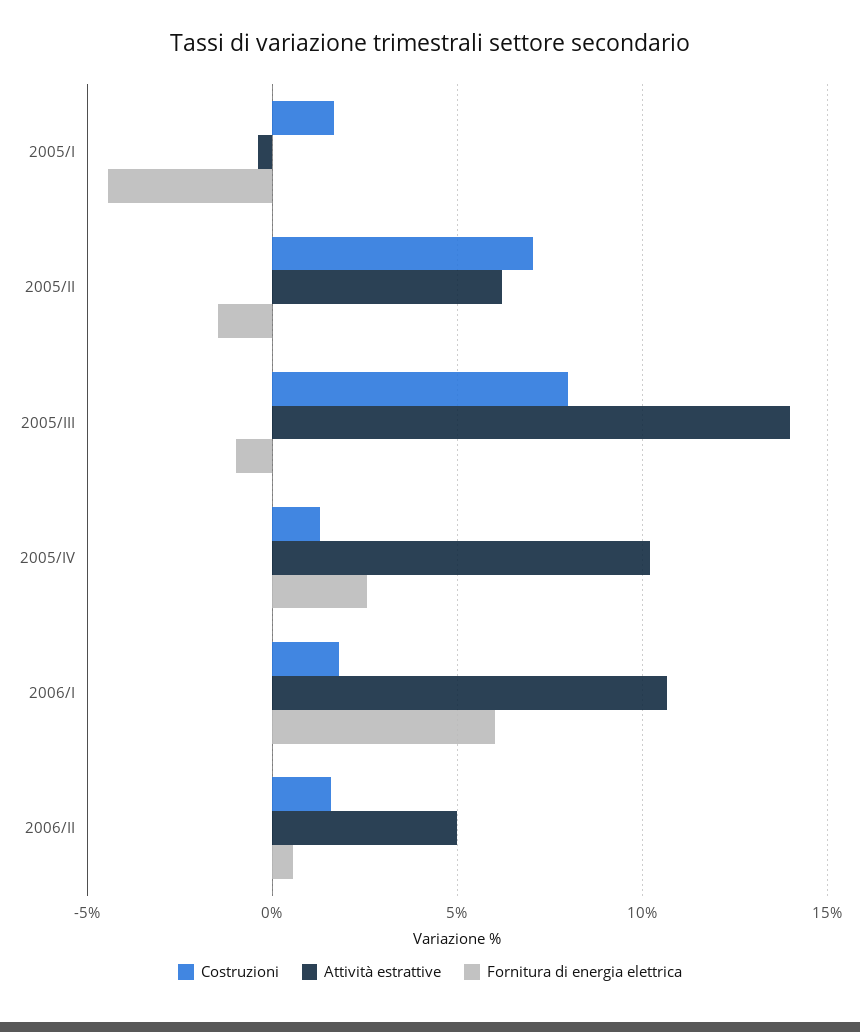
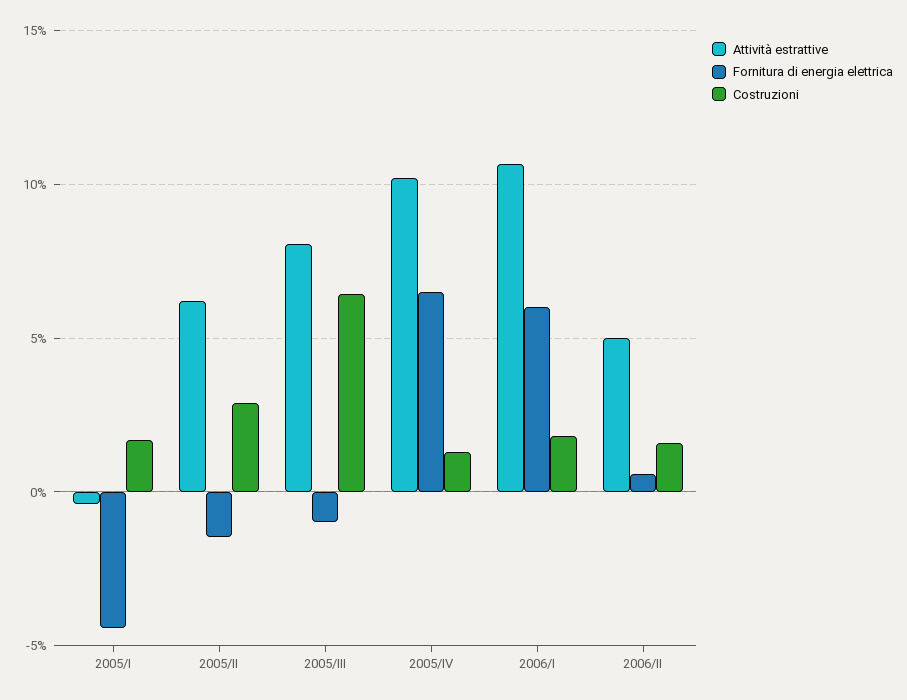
  {
    "Costruzioni": {
      "2005/I": 1.5,
-     "2005/II": 7,
+     "2005/II": 3,
-     "2005/III": 8,
+     "2005/III": 6.5,
      "2005/IV": 1.5,
      "2006/I": 2,
      "2006/II": 1.5
    },
    "Attività estrattive": {
      "2005/I": -0.5,
      "2005/II": 6,
-     "2005/III": 14,
+     "2005/III": 8,
      "2005/IV": 10,
      "2006/I": 10.5,
      "2006/II": 5
    },
    "Fornitura di energia elettrica": {
      "2005/I": -4.5,
      "2005/II": -1.5,
      "2005/III": -1,
-     "2005/IV": 2.5,
+     "2005/IV": 6.5,
      "2006/I": 6,
      "2006/II": 0.5
    }
  }

